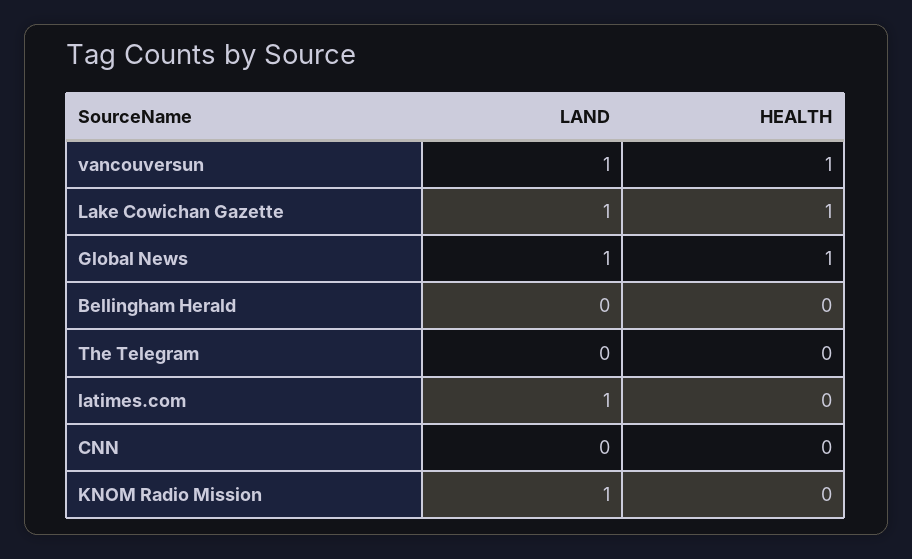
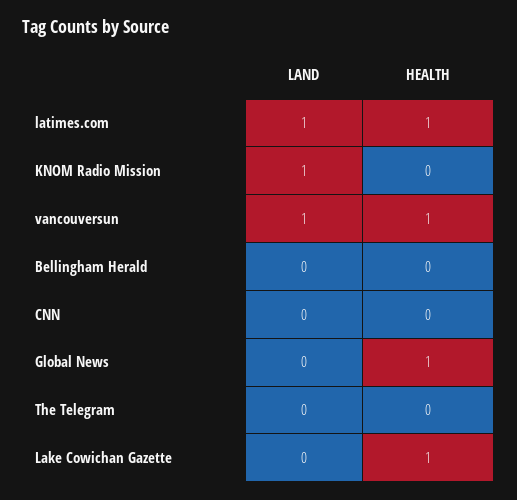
  {
    "LAND": {
      "vancouversun": 1,
-     "Lake Cowichan Gazette": 1,
+     "Lake Cowichan Gazette": 0,
-     "Global News": 1,
+     "Global News": 0,
      "Bellingham Herald": 0,
      "The Telegram": 0,
      "latimes.com": 1,
      "CNN": 0,
      "KNOM Radio Mission": 1
    },
    "HEALTH": {
      "vancouversun": 1,
      "Lake Cowichan Gazette": 1,
      "Global News": 1,
      "Bellingham Herald": 0,
      "The Telegram": 0,
-     "latimes.com": 0,
+     "latimes.com": 1,
      "CNN": 0,
      "KNOM Radio Mission": 0
    }
  }

